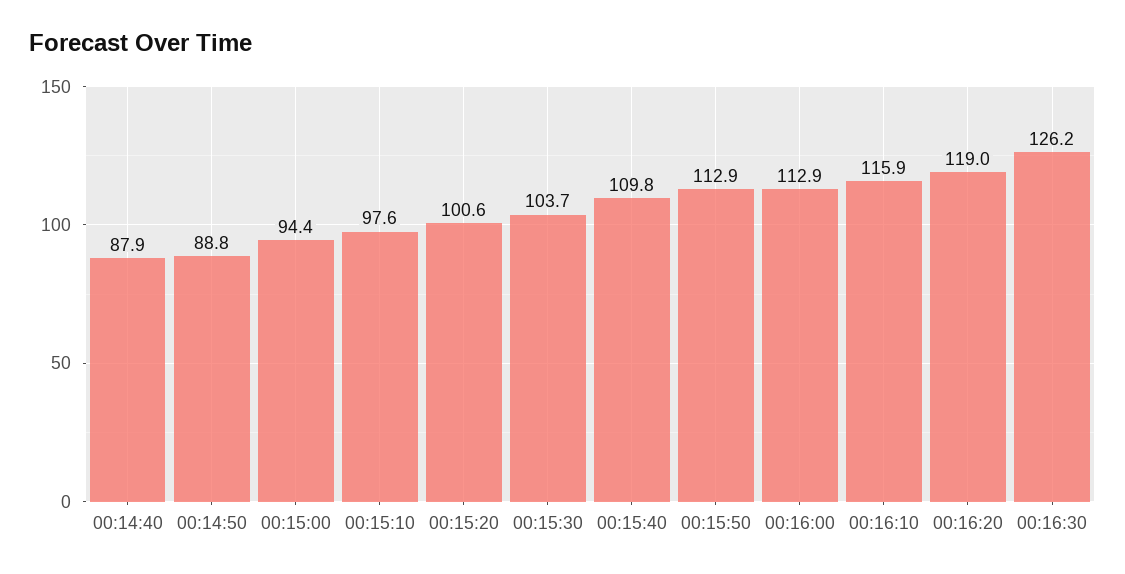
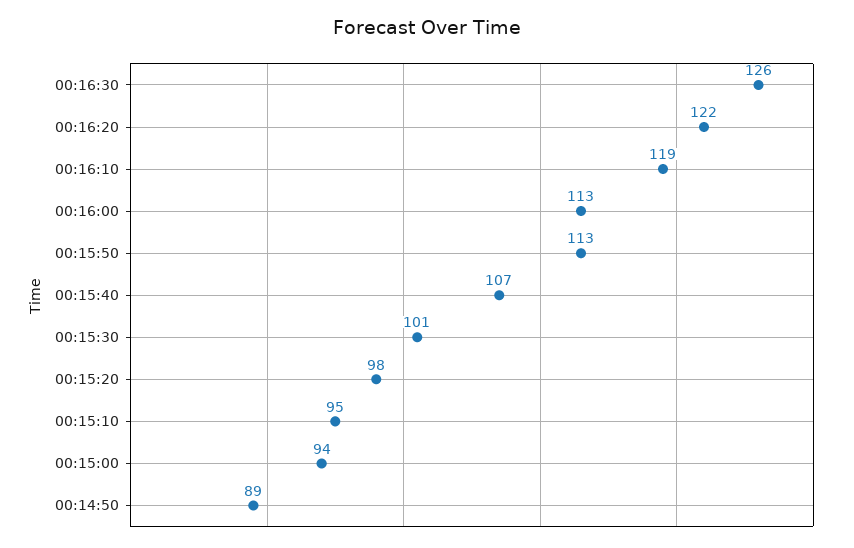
  {
-   "00:14:40": 87.9,
    "00:14:50": 88.8,
    "00:15:00": 94.4,
-   "00:15:10": 97.6,
+   "00:15:10": 95,
-   "00:15:20": 100.6,
+   "00:15:20": 98,
-   "00:15:30": 103.7,
+   "00:15:30": 101,
-   "00:15:40": 109.8,
+   "00:15:40": 107,
    "00:15:50": 112.9,
    "00:16:00": 112.9,
-   "00:16:10": 115.9,
+   "00:16:10": 119,
-   "00:16:20": 119,
+   "00:16:20": 122,
    "00:16:30": 126.2
  }

